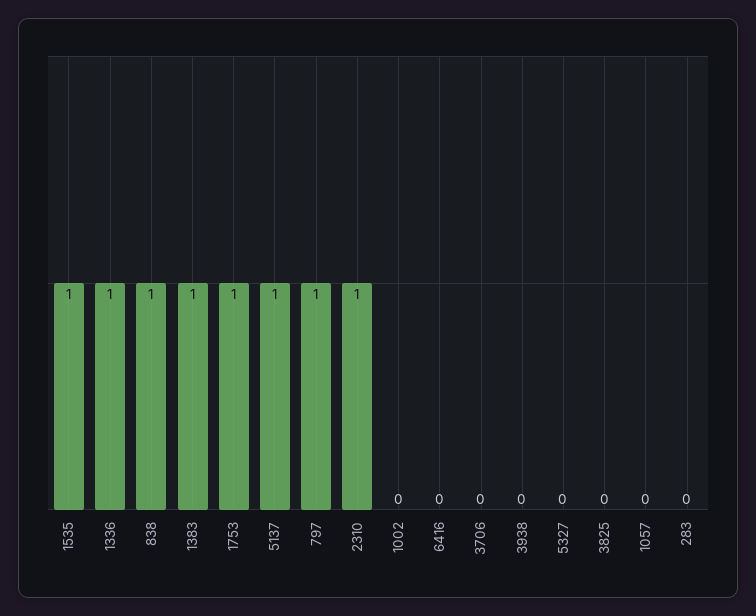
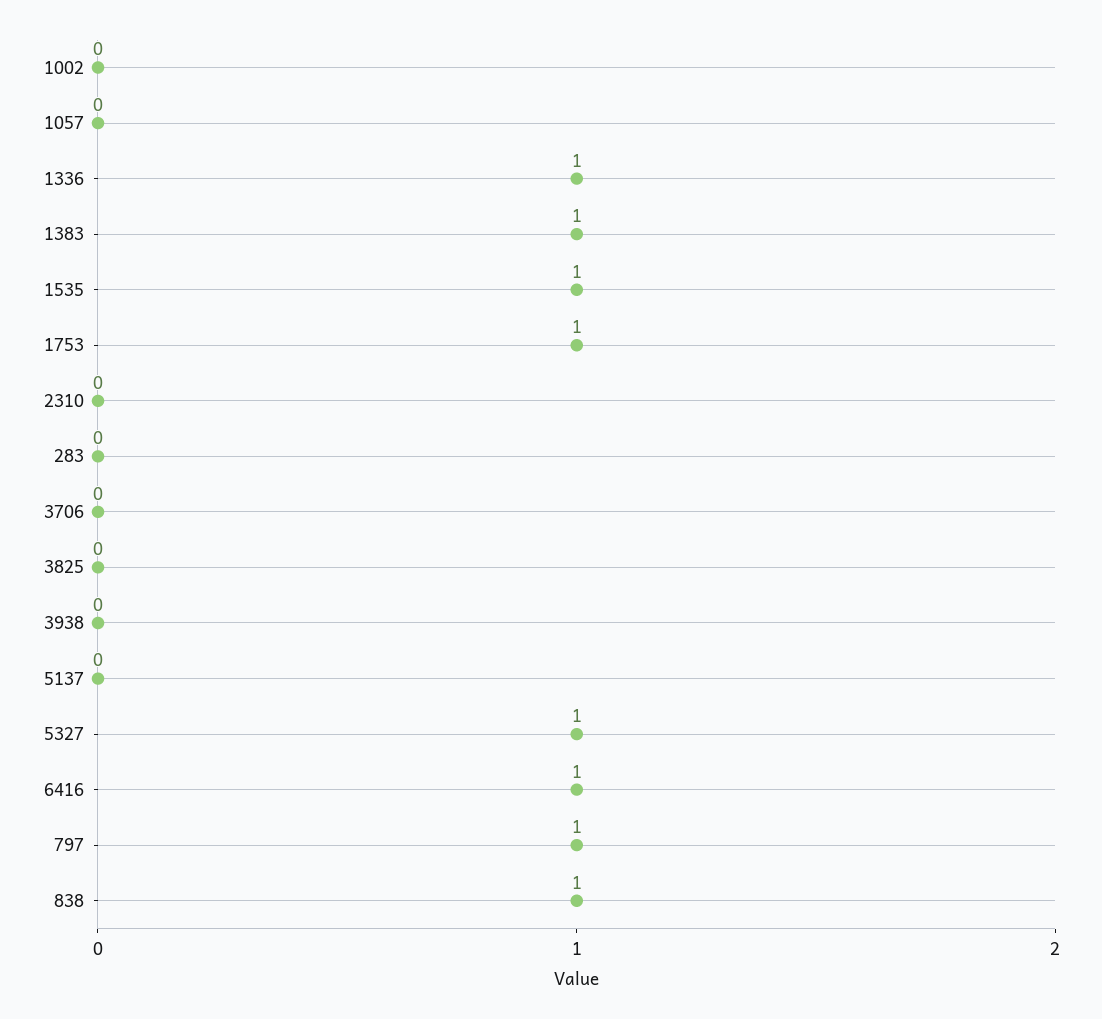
  {
    "1535": 1,
    "1336": 1,
    "838": 1,
    "1383": 1,
    "1753": 1,
-   "5137": 1,
+   "5137": 0,
    "797": 1,
-   "2310": 1,
+   "2310": 0,
    "1002": 0,
-   "6416": 0,
+   "6416": 1,
    "3706": 0,
    "3938": 0,
-   "5327": 0,
+   "5327": 1,
    "3825": 0,
    "1057": 0,
    "283": 0
  }

